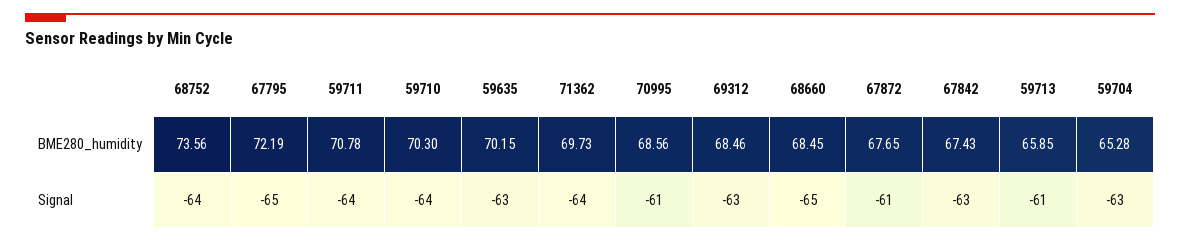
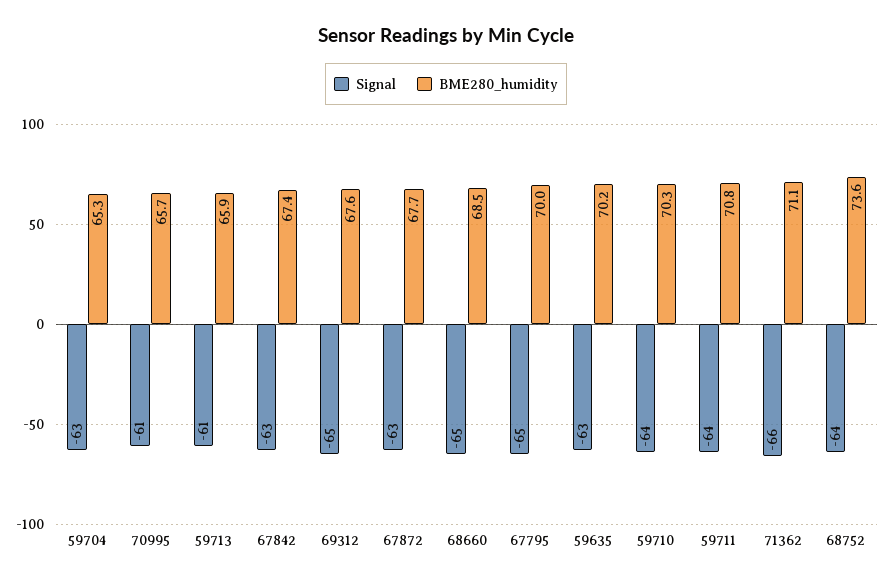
  {
    "BME280_humidity": {
      "68752": 73.56,
-     "67795": 72.19,
+     "67795": 70,
      "59711": 70.78,
      "59710": 70.3,
      "59635": 70.15,
-     "71362": 69.73,
+     "71362": 71.1,
-     "70995": 68.56,
+     "70995": 65.7,
-     "69312": 68.46,
+     "69312": 67.6,
      "68660": 68.45,
      "67872": 67.65,
      "67842": 67.43,
      "59713": 65.85,
      "59704": 65.28
    },
    "Signal": {
      "68752": -64,
      "67795": -65,
      "59711": -64,
      "59710": -64,
      "59635": -63,
-     "71362": -64,
+     "71362": -66,
      "70995": -61,
-     "69312": -63,
+     "69312": -65,
      "68660": -65,
-     "67872": -61,
+     "67872": -63,
      "67842": -63,
      "59713": -61,
      "59704": -63
    }
  }

